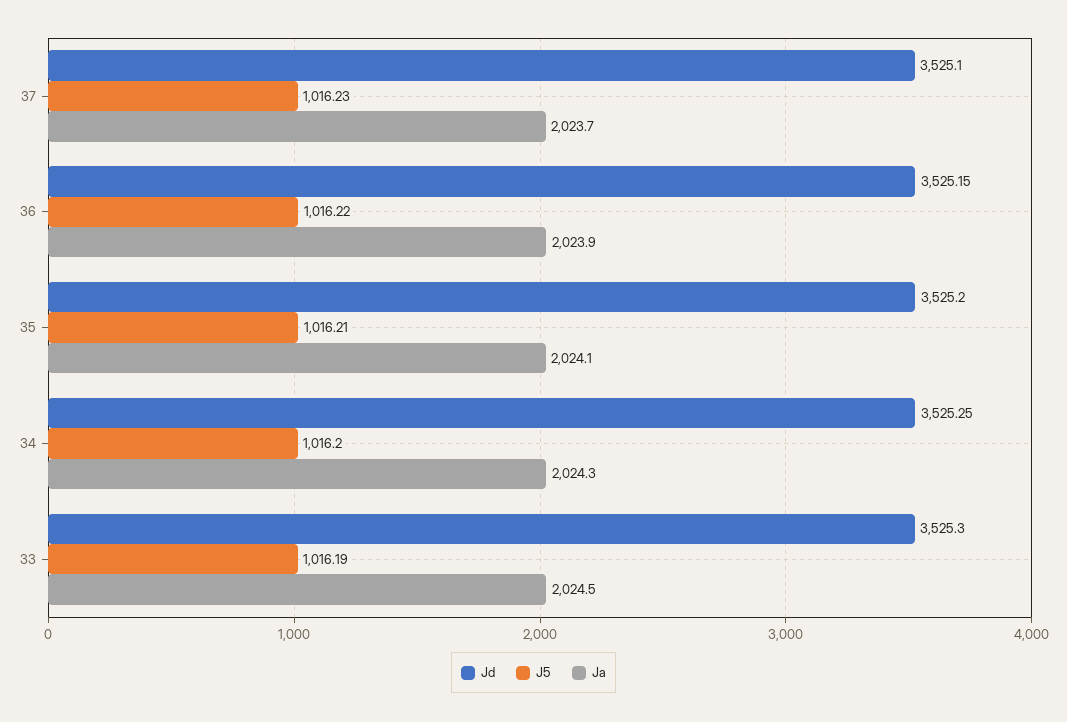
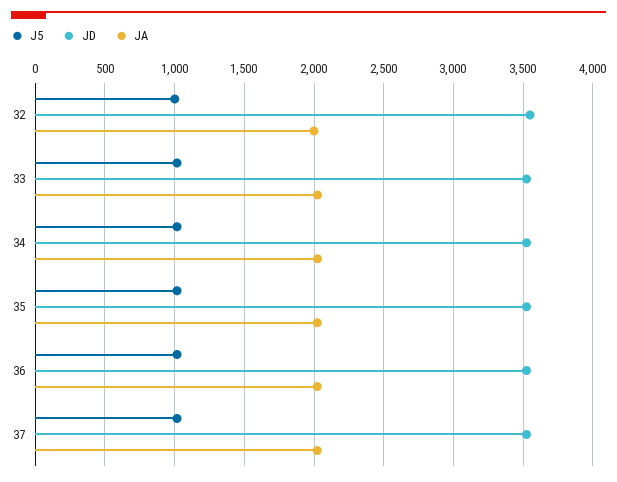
  {
    "Jd": {
      "37": 3525.1,
      "36": 3525.15,
      "35": 3525.2,
      "34": 3525.25,
-     "33": 3525.3
+     "33": 3525.3,
+     "32": 3550
    },
    "J5": {
      "37": 1016.23,
      "36": 1016.22,
      "35": 1016.21,
      "34": 1016.2,
-     "33": 1016.19
+     "33": 1016.19,
+     "32": 1000
    },
    "Ja": {
      "37": 2023.7,
      "36": 2023.9,
      "35": 2024.1,
      "34": 2024.3,
-     "33": 2024.5
+     "33": 2024.5,
+     "32": 2000
    }
  }

